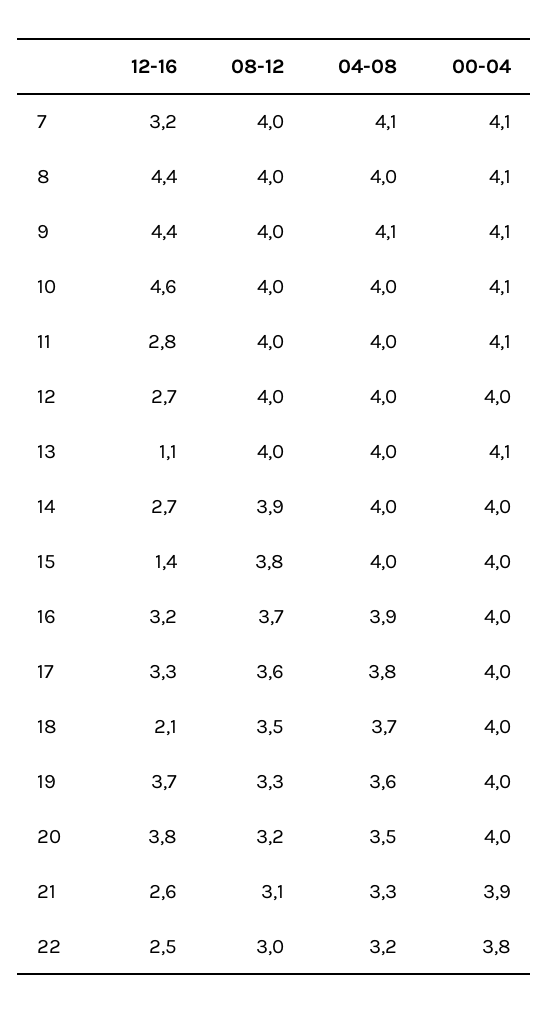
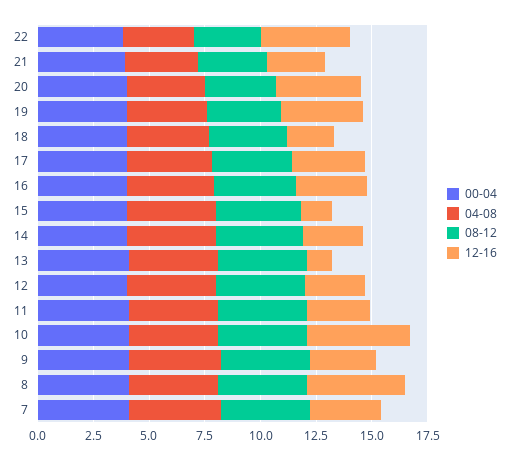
  {
    "12-16": {
      "7": 3.2,
      "8": 4.4,
-     "9": 4.4,
+     "9": 3,
      "10": 4.6,
      "11": 2.8,
      "12": 2.7,
      "13": 1.1,
      "14": 2.7,
      "15": 1.4,
      "16": 3.2,
      "17": 3.3,
      "18": 2.1,
      "19": 3.7,
      "20": 3.8,
      "21": 2.6,
-     "22": 2.5
+     "22": 4
    },
    "08-12": {
      "7": 4,
      "8": 4,
      "9": 4,
      "10": 4,
      "11": 4,
      "12": 4,
      "13": 4,
      "14": 3.9,
      "15": 3.8,
      "16": 3.7,
      "17": 3.6,
      "18": 3.5,
      "19": 3.3,
      "20": 3.2,
      "21": 3.1,
      "22": 3
    },
    "04-08": {
      "7": 4.1,
      "8": 4,
      "9": 4.1,
      "10": 4,
      "11": 4,
      "12": 4,
      "13": 4,
      "14": 4,
      "15": 4,
      "16": 3.9,
      "17": 3.8,
      "18": 3.7,
      "19": 3.6,
      "20": 3.5,
      "21": 3.3,
      "22": 3.2
    },
    "00-04": {
      "7": 4.1,
      "8": 4.1,
      "9": 4.1,
      "10": 4.1,
      "11": 4.1,
      "12": 4,
      "13": 4.1,
      "14": 4,
      "15": 4,
      "16": 4,
      "17": 4,
      "18": 4,
      "19": 4,
      "20": 4,
      "21": 3.9,
      "22": 3.8
    }
  }

